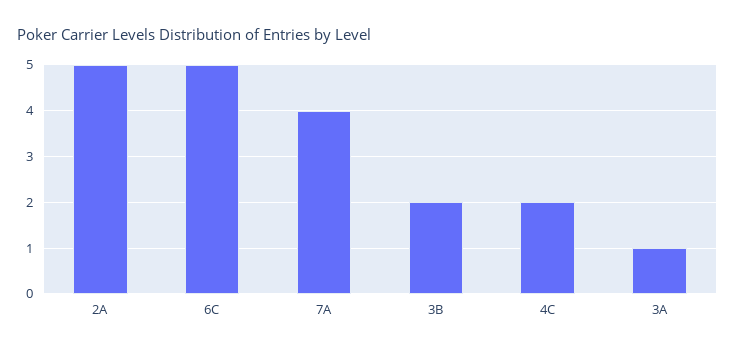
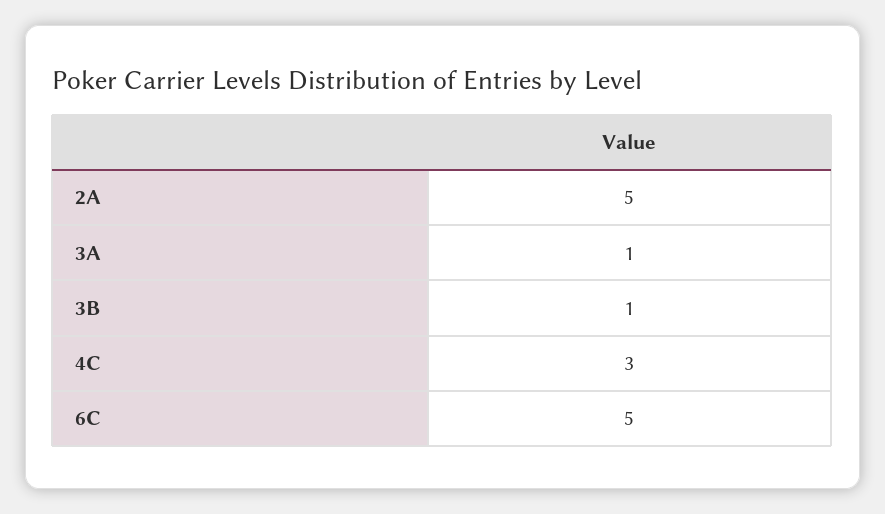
  {
    "2A": 5,
    "6C": 5,
-   "7A": 4,
-   "3B": 2,
+   "3B": 1,
-   "4C": 2,
+   "4C": 3,
    "3A": 1
  }

